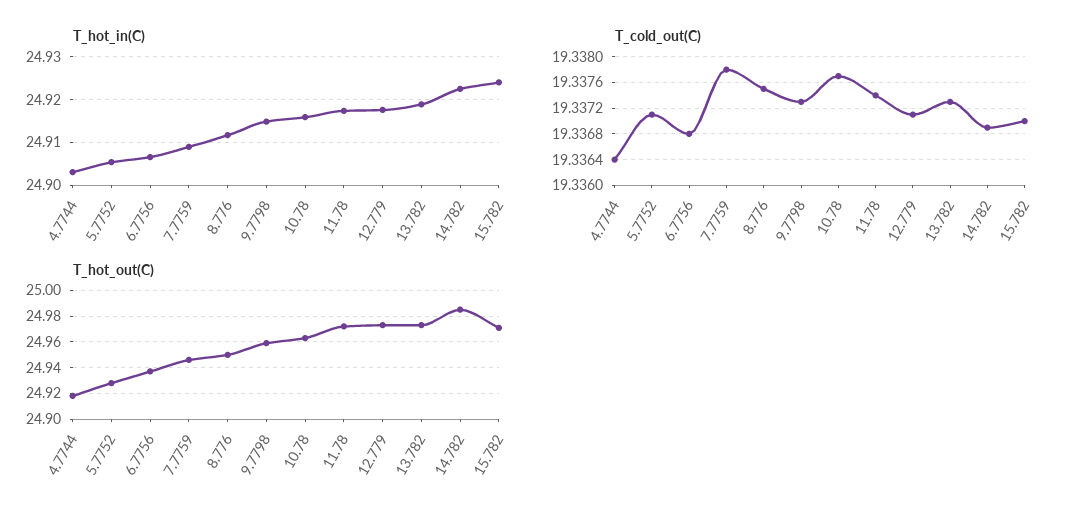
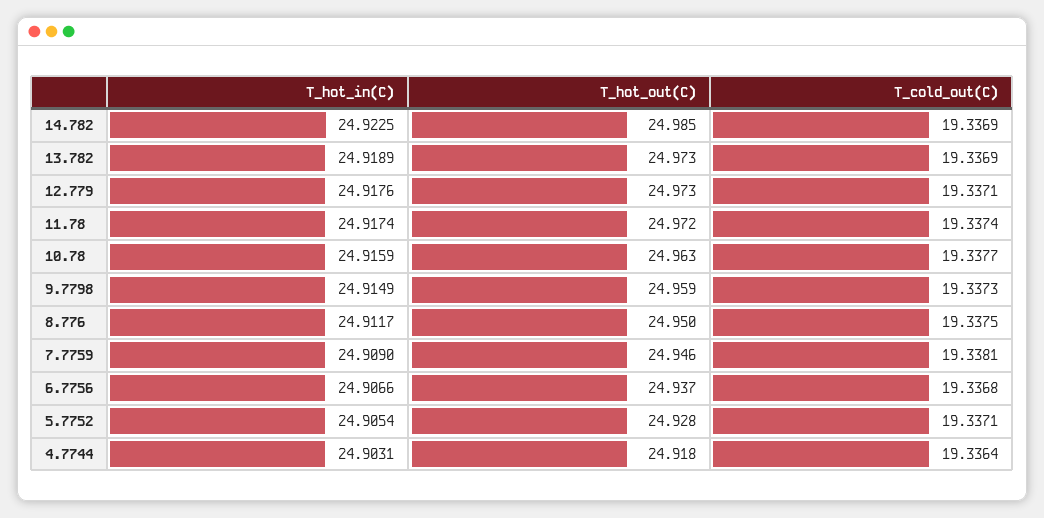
  {
    "T_hot_in(C)": {
      "4.7744": 24.9031,
      "5.7752": 24.9054,
      "6.7756": 24.9066,
      "7.7759": 24.909,
      "8.776": 24.9117,
      "9.7798": 24.9149,
      "10.78": 24.9159,
      "11.78": 24.9174,
      "12.779": 24.9176,
      "13.782": 24.9189,
-     "14.782": 24.9225,
+     "14.782": 24.9225
-     "15.782": 24.924
    },
    "T_cold_out(C)": {
      "4.7744": 19.3364,
      "5.7752": 19.3371,
      "6.7756": 19.3368,
-     "7.7759": 19.3378,
+     "7.7759": 19.3381,
      "8.776": 19.3375,
      "9.7798": 19.3373,
      "10.78": 19.3377,
      "11.78": 19.3374,
      "12.779": 19.3371,
-     "13.782": 19.3373,
+     "13.782": 19.3369,
-     "14.782": 19.3369,
+     "14.782": 19.3369
-     "15.782": 19.337
    },
    "T_hot_out(C)": {
      "4.7744": 24.918,
      "5.7752": 24.928,
      "6.7756": 24.937,
      "7.7759": 24.946,
      "8.776": 24.95,
      "9.7798": 24.959,
      "10.78": 24.963,
      "11.78": 24.972,
      "12.779": 24.973,
      "13.782": 24.973,
-     "14.782": 24.985,
+     "14.782": 24.985
-     "15.782": 24.97
    }
  }

